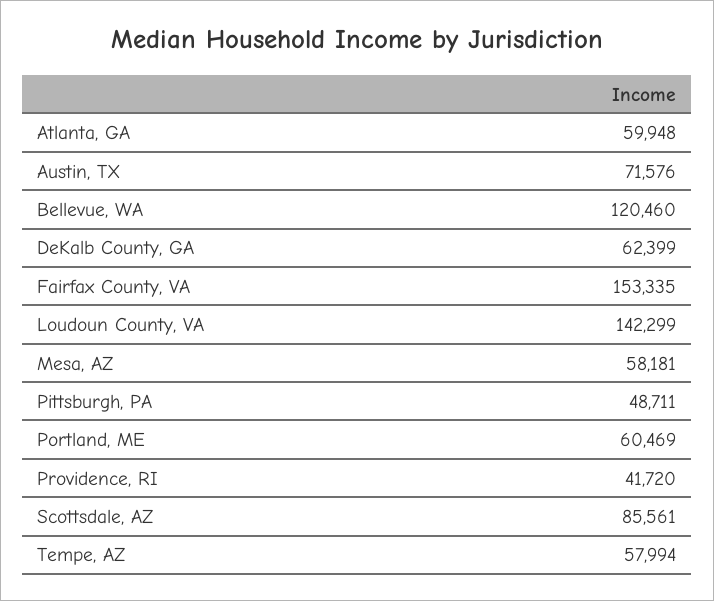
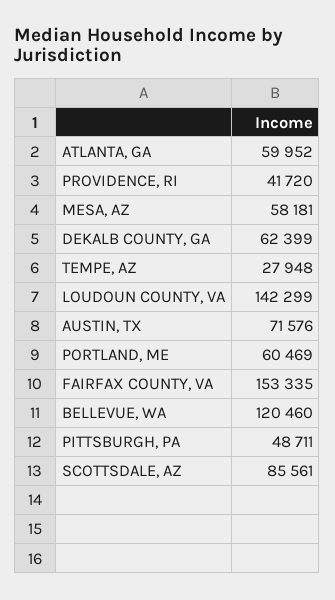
  {
-   "Atlanta, GA": 59948,
+   "Atlanta, GA": 59952,
    "Austin, TX": 71576,
    "Bellevue, WA": 120460,
    "DeKalb County, GA": 62399,
    "Fairfax County, VA": 153335,
    "Loudoun County, VA": 142299,
    "Mesa, AZ": 58181,
    "Pittsburgh, PA": 48711,
    "Portland, ME": 60469,
    "Providence, RI": 41720,
    "Scottsdale, AZ": 85561,
-   "Tempe, AZ": 57994
+   "Tempe, AZ": 27948
  }

